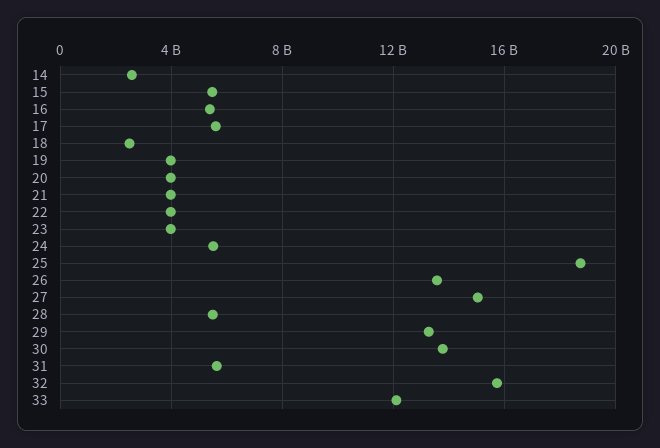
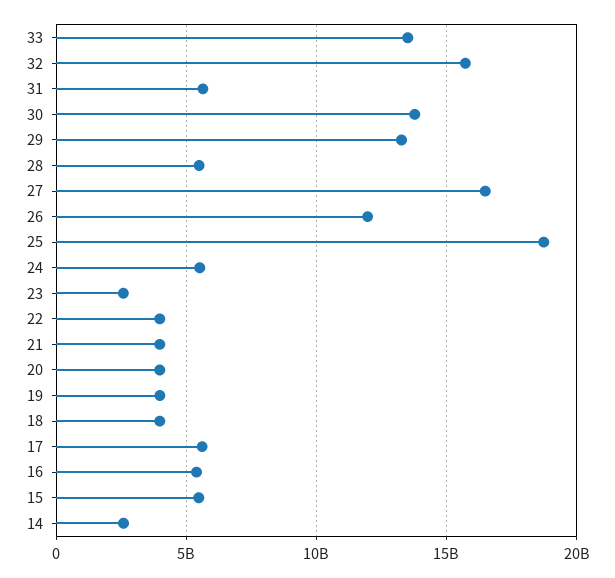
  {
    "14": 2500000000,
    "15": 5500000000,
    "16": 5500000000,
    "17": 5500000000,
-   "18": 2500000000,
+   "18": 4000000000,
    "19": 4000000000,
    "20": 4000000000,
    "21": 4000000000,
    "22": 4000000000,
-   "23": 4000000000,
+   "23": 2500000000,
    "24": 5500000000,
    "25": 18500000000,
-   "26": 13500000000,
+   "26": 12000000000,
-   "27": 15000000000,
+   "27": 16500000000,
    "28": 5500000000,
    "29": 13500000000,
    "30": 14000000000,
    "31": 5500000000,
    "32": 15500000000,
-   "33": 12000000000
+   "33": 13500000000
  }

